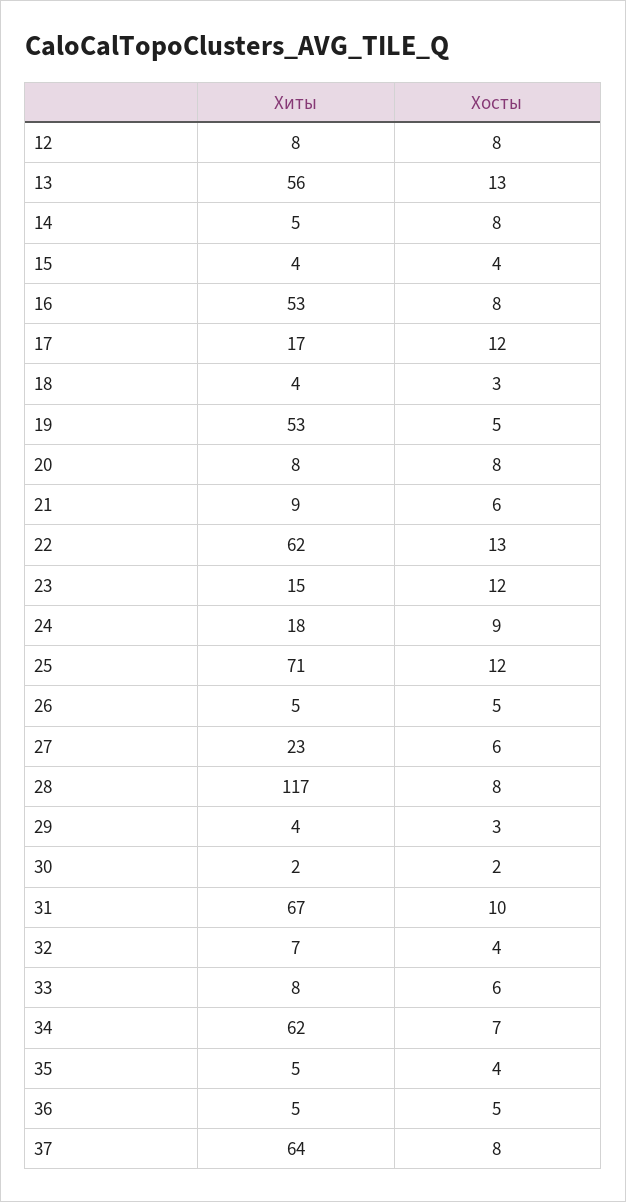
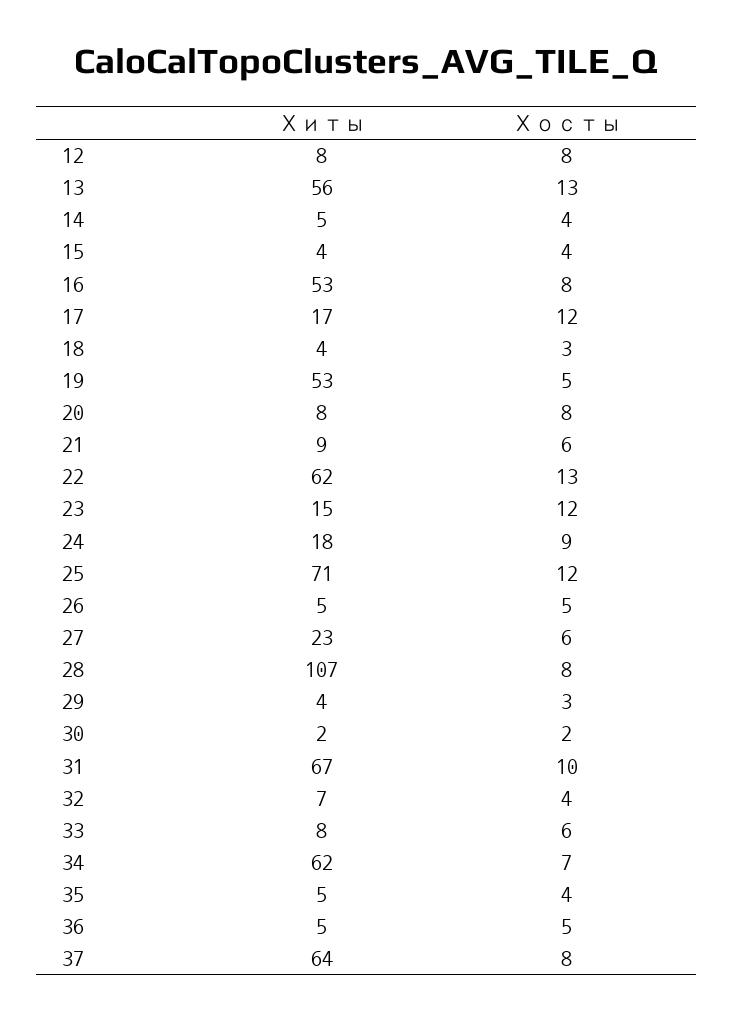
  {
    "Хиты": {
      "12": 8,
      "13": 56,
      "14": 5,
      "15": 4,
      "16": 53,
      "17": 17,
      "18": 4,
      "19": 53,
      "20": 8,
      "21": 9,
      "22": 62,
      "23": 15,
      "24": 18,
      "25": 71,
      "26": 5,
      "27": 23,
-     "28": 117,
+     "28": 107,
      "29": 4,
      "30": 2,
      "31": 67,
      "32": 7,
      "33": 8,
      "34": 62,
      "35": 5,
      "36": 5,
      "37": 64
    },
    "Хосты": {
      "12": 8,
      "13": 13,
-     "14": 8,
+     "14": 4,
      "15": 4,
      "16": 8,
      "17": 12,
      "18": 3,
      "19": 5,
      "20": 8,
      "21": 6,
      "22": 13,
      "23": 12,
      "24": 9,
      "25": 12,
      "26": 5,
      "27": 6,
      "28": 8,
      "29": 3,
      "30": 2,
      "31": 10,
      "32": 4,
      "33": 6,
      "34": 7,
      "35": 4,
      "36": 5,
      "37": 8
    }
  }

